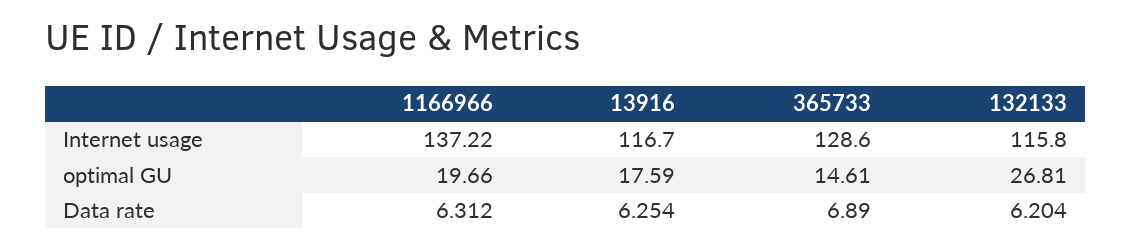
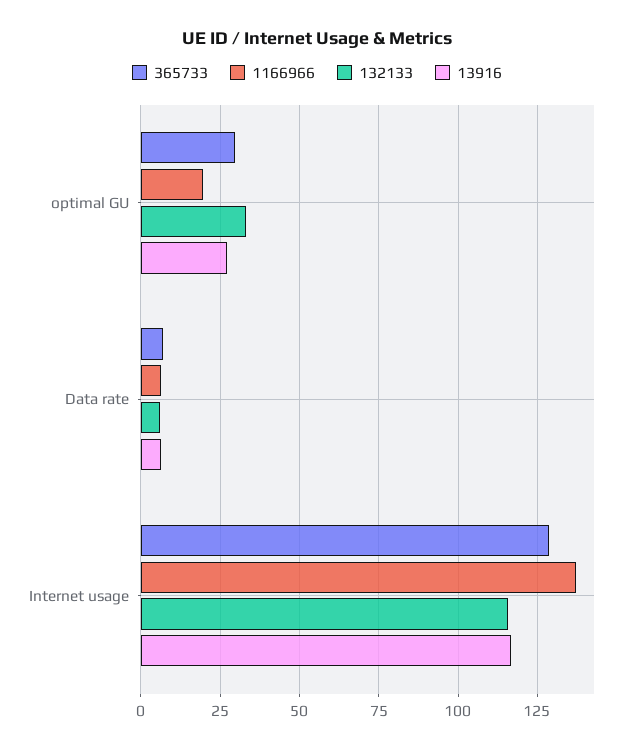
  {
    "1166966": {
      "Internet usage": 137.22,
      "optimal GU": 19.66,
      "Data rate": 6.312
    },
    "13916": {
      "Internet usage": 116.7,
-     "optimal GU": 17.59,
+     "optimal GU": 27.5,
      "Data rate": 6.254
    },
    "365733": {
      "Internet usage": 128.6,
-     "optimal GU": 14.61,
+     "optimal GU": 30,
      "Data rate": 6.89
    },
    "132133": {
      "Internet usage": 115.8,
-     "optimal GU": 26.81,
+     "optimal GU": 32.5,
      "Data rate": 6.204
    }
  }

